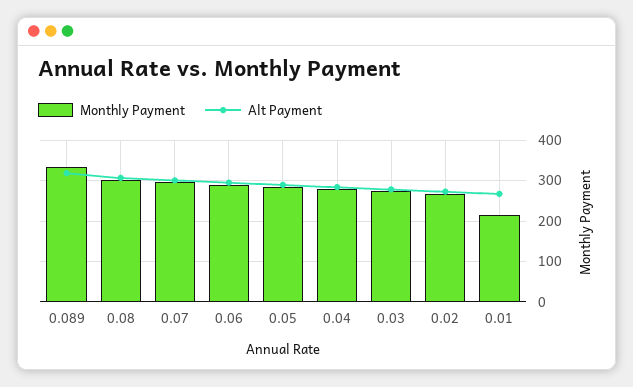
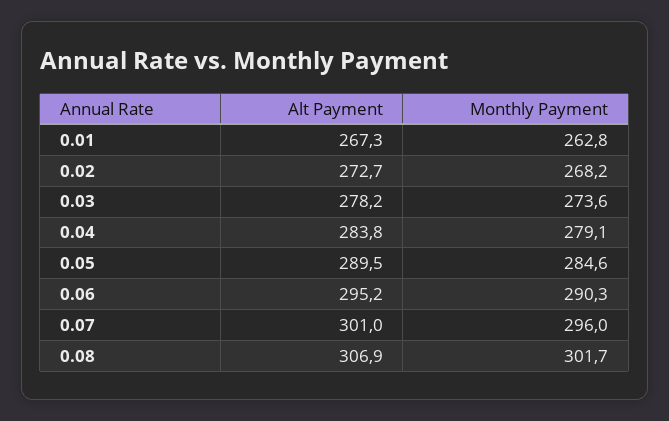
  {
    "Monthly Payment": {
-     "0.089": 340,
      "0.08": 301.7,
      "0.07": 296,
      "0.06": 290.3,
      "0.05": 284.6,
      "0.04": 279.1,
      "0.03": 273.6,
      "0.02": 268.2,
-     "0.01": 220
+     "0.01": 262.8
    },
    "Alt Payment": {
-     "0.089": 320,
      "0.08": 306.9,
      "0.07": 301,
      "0.06": 295.2,
      "0.05": 289.5,
      "0.04": 283.8,
      "0.03": 278.2,
      "0.02": 272.7,
      "0.01": 267.3
    }
  }

